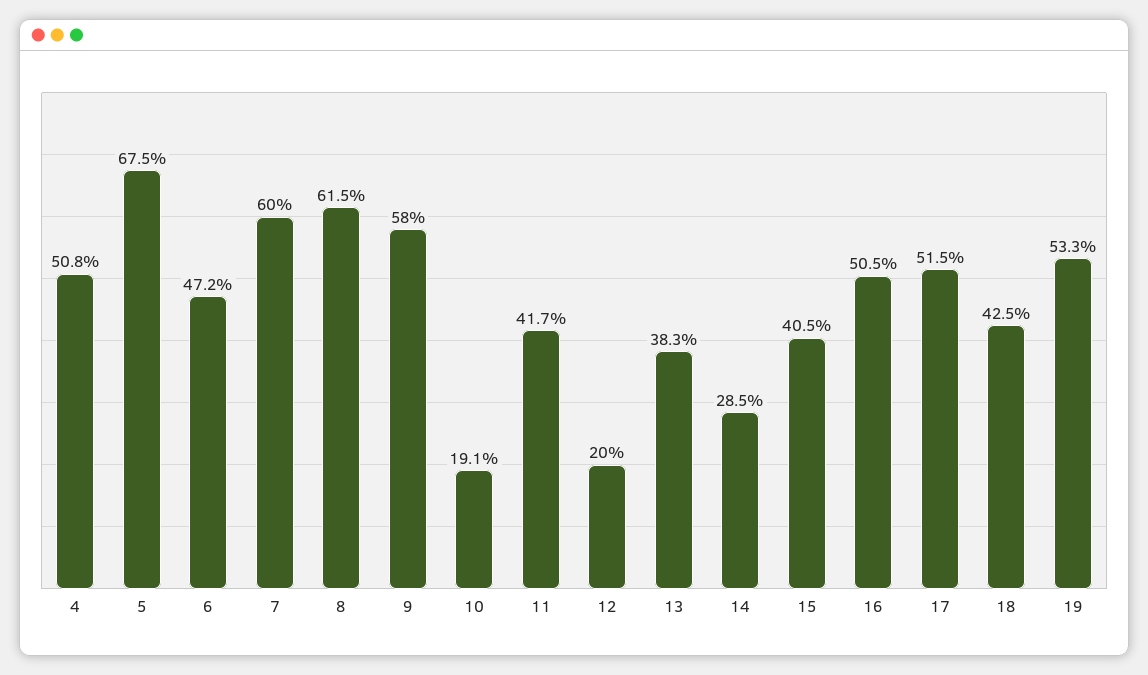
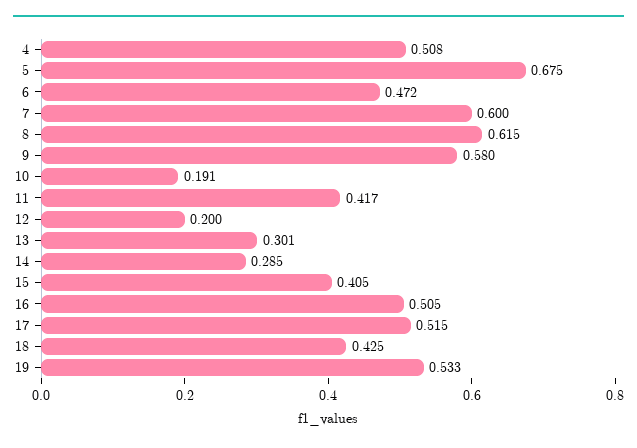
  {
    "4": 0.508,
    "5": 0.675,
    "6": 0.472,
    "7": 0.6,
    "8": 0.615,
    "9": 0.58,
    "10": 0.191,
    "11": 0.417,
    "12": 0.2,
-   "13": 0.383,
+   "13": 0.301,
    "14": 0.285,
    "15": 0.405,
    "16": 0.505,
    "17": 0.515,
    "18": 0.425,
    "19": 0.533
  }

